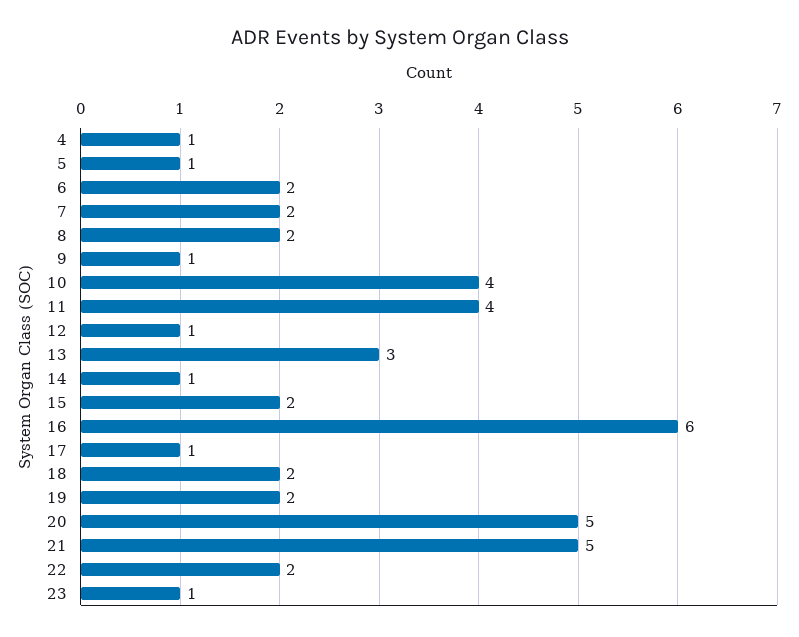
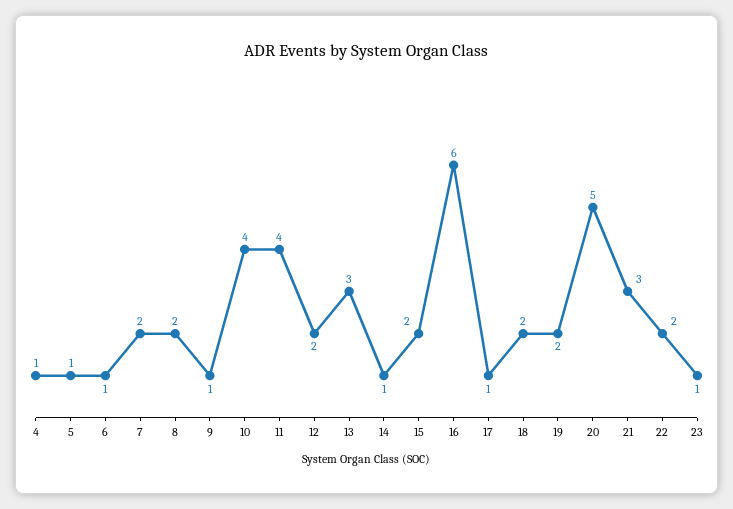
  {
    "4": 1,
    "5": 1,
-   "6": 2,
+   "6": 1,
    "7": 2,
    "8": 2,
    "9": 1,
    "10": 4,
    "11": 4,
-   "12": 1,
+   "12": 2,
    "13": 3,
    "14": 1,
    "15": 2,
    "16": 6,
    "17": 1,
    "18": 2,
    "19": 2,
    "20": 5,
-   "21": 5,
+   "21": 3,
    "22": 2,
    "23": 1
  }

